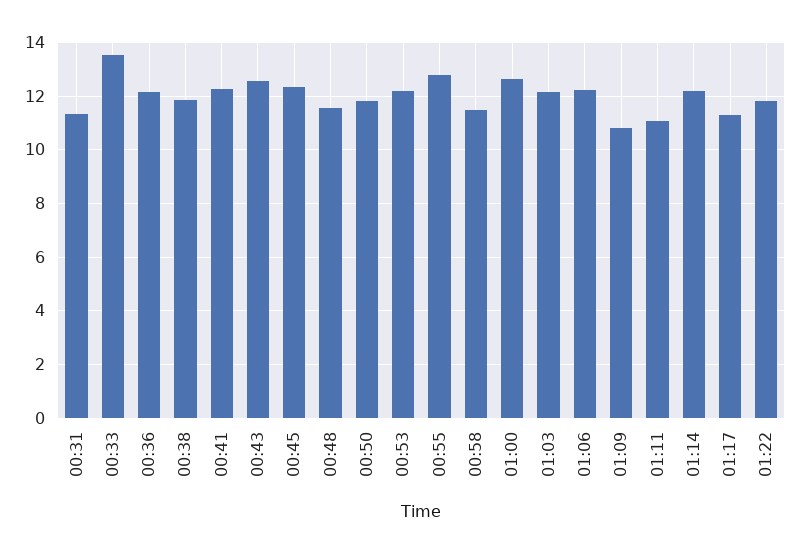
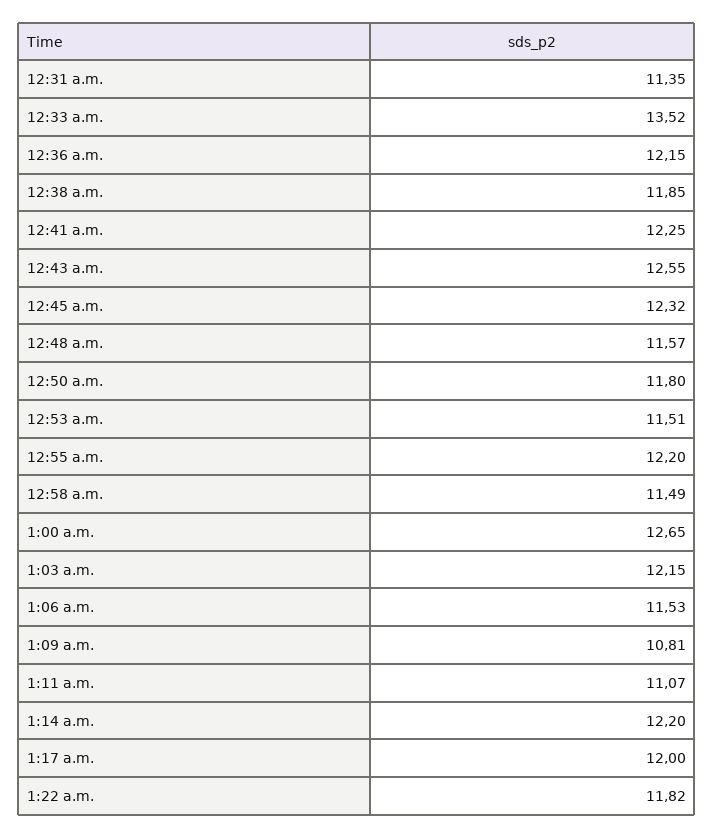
  {
    "00:31": 11.35,
    "00:33": 13.52,
    "00:36": 12.15,
    "00:38": 11.85,
    "00:41": 12.25,
    "00:43": 12.55,
    "00:45": 12.32,
    "00:48": 11.57,
    "00:50": 11.8,
-   "00:53": 12.25,
+   "00:53": 11.51,
-   "00:55": 12.75,
+   "00:55": 12.2,
    "00:58": 11.49,
    "01:00": 12.65,
    "01:03": 12.15,
-   "01:06": 12.25,
+   "01:06": 11.53,
    "01:09": 10.81,
    "01:11": 11.07,
    "01:14": 12.2,
-   "01:17": 11.25,
+   "01:17": 12,
    "01:22": 11.82
  }

